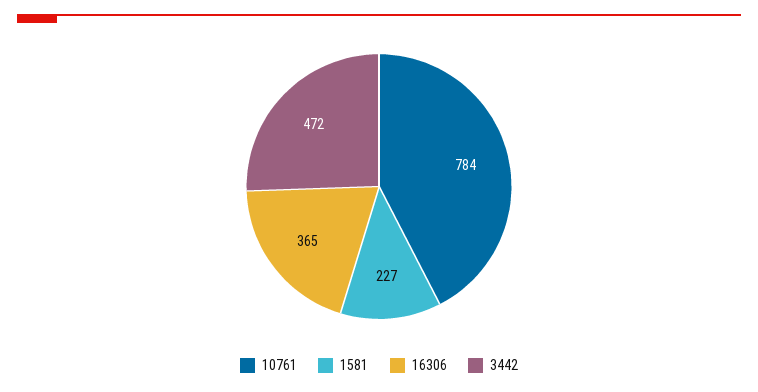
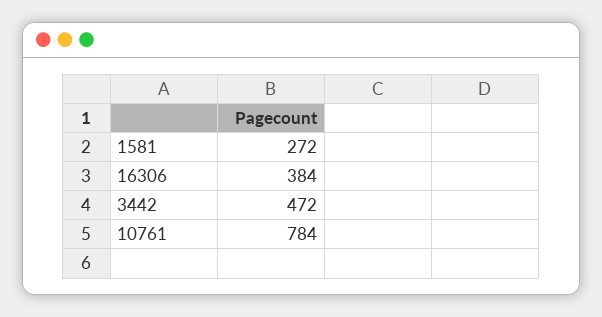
  {
    "10761": 784,
-   "1581": 227,
+   "1581": 272,
-   "16306": 365,
+   "16306": 384,
    "3442": 472
  }

